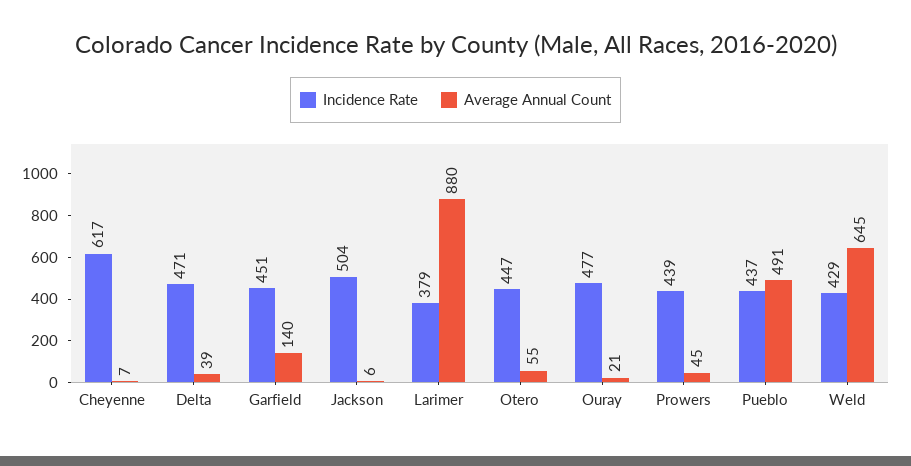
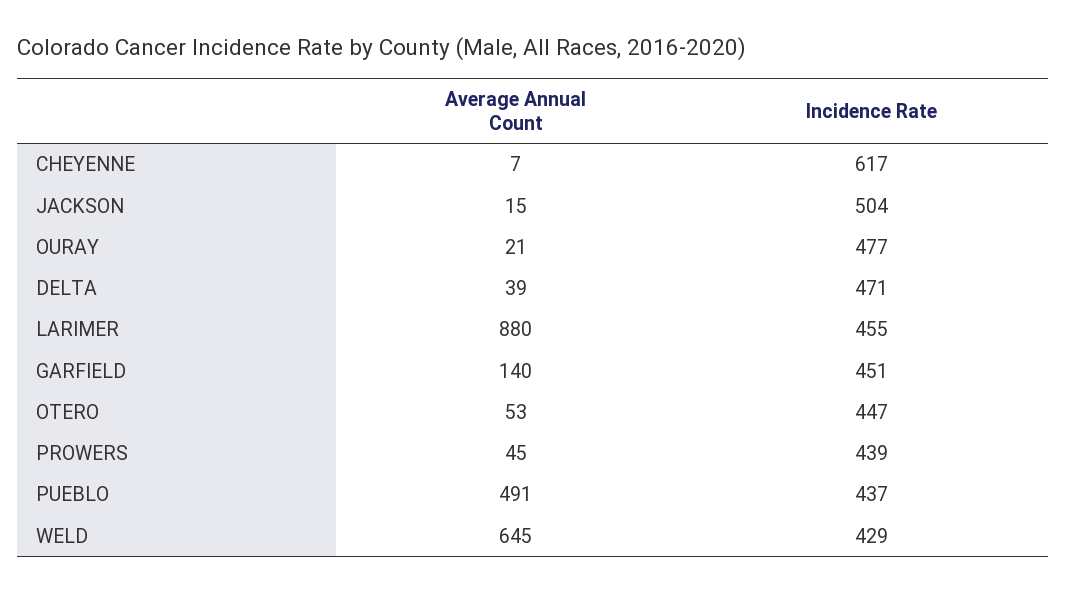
  {
    "Incidence Rate": {
      "Cheyenne": 617,
      "Delta": 471,
      "Garfield": 451,
      "Jackson": 504,
-     "Larimer": 379,
+     "Larimer": 455,
      "Otero": 447,
      "Ouray": 477,
      "Prowers": 439,
      "Pueblo": 437,
      "Weld": 429
    },
    "Average Annual Count": {
      "Cheyenne": 7,
      "Delta": 39,
      "Garfield": 140,
-     "Jackson": 6,
+     "Jackson": 15,
      "Larimer": 880,
-     "Otero": 55,
+     "Otero": 53,
      "Ouray": 21,
      "Prowers": 45,
      "Pueblo": 491,
      "Weld": 645
    }
  }

